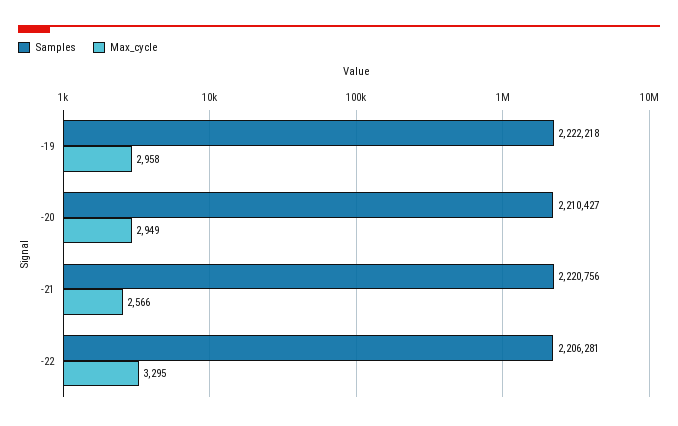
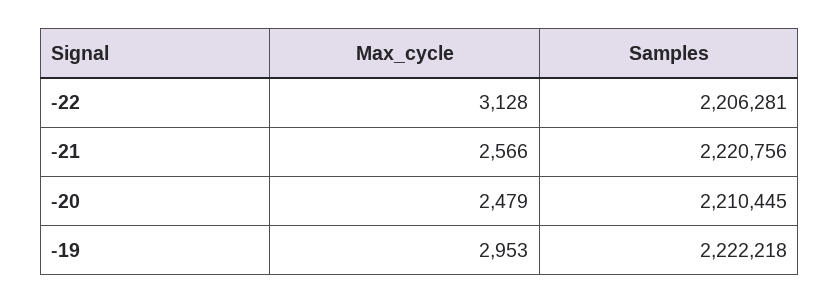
  {
    "Samples": {
      "-19": 2222218,
-     "-20": 2210427,
+     "-20": 2210445,
      "-21": 2220756,
      "-22": 2206281
    },
    "Max_cycle": {
-     "-19": 2958,
+     "-19": 2953,
-     "-20": 2949,
+     "-20": 2479,
      "-21": 2566,
-     "-22": 3295
+     "-22": 3128
    }
  }

